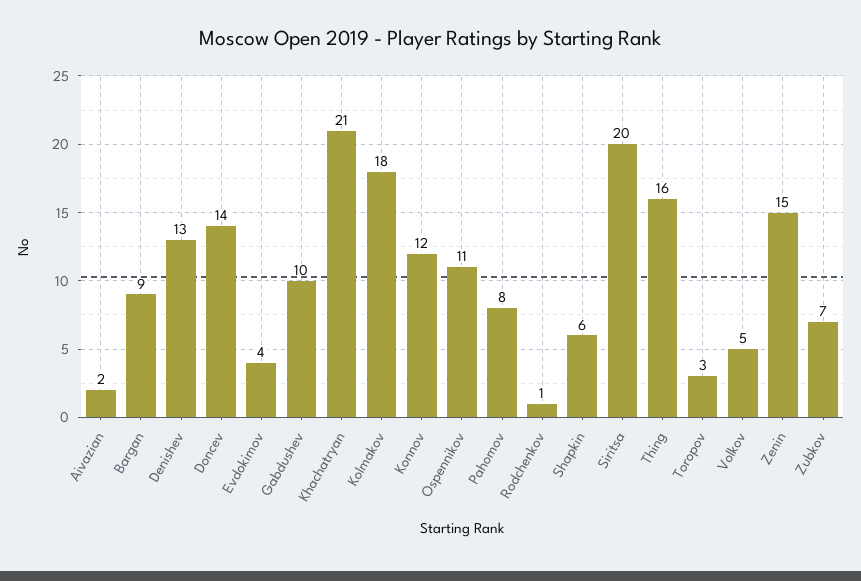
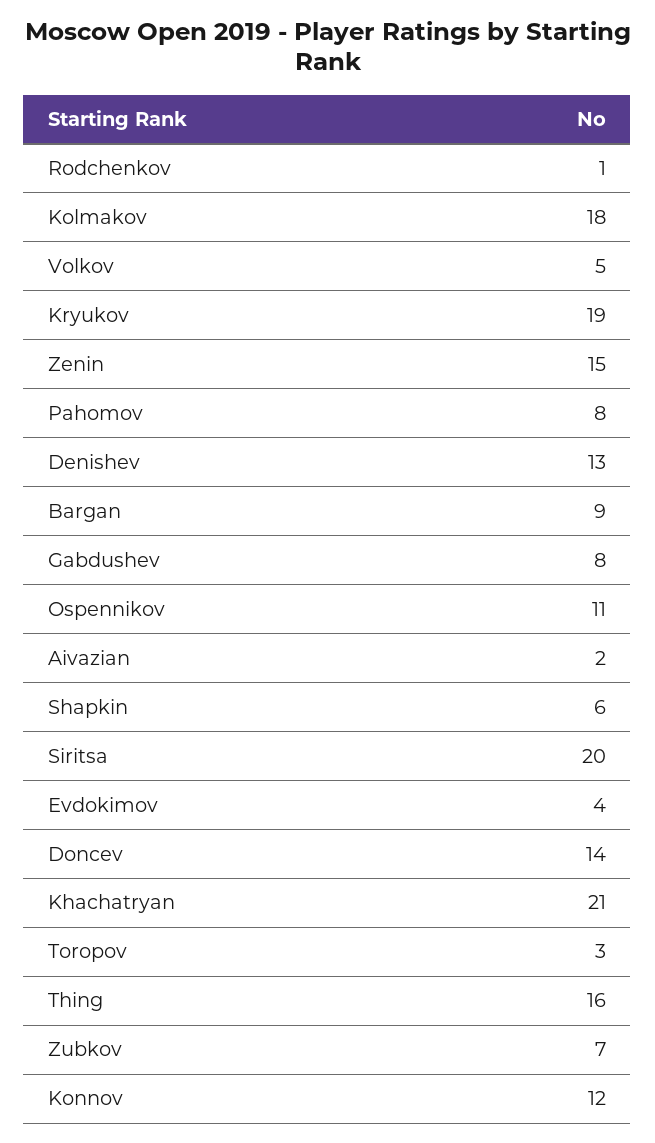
  {
    "Aivazian": 2,
    "Bargan": 9,
    "Denishev": 13,
    "Doncev": 14,
    "Evdokimov": 4,
-   "Gabdushev": 10,
+   "Gabdushev": 8,
    "Khachatryan": 21,
    "Kolmakov": 18,
    "Konnov": 12,
    "Ospennikov": 11,
    "Pahomov": 8,
    "Rodchenkov": 1,
    "Shapkin": 6,
    "Siritsa": 20,
    "Thing": 16,
    "Toropov": 3,
    "Volkov": 5,
    "Zenin": 15,
-   "Zubkov": 7
+   "Zubkov": 7,
+   "Kryukov": 19
  }

